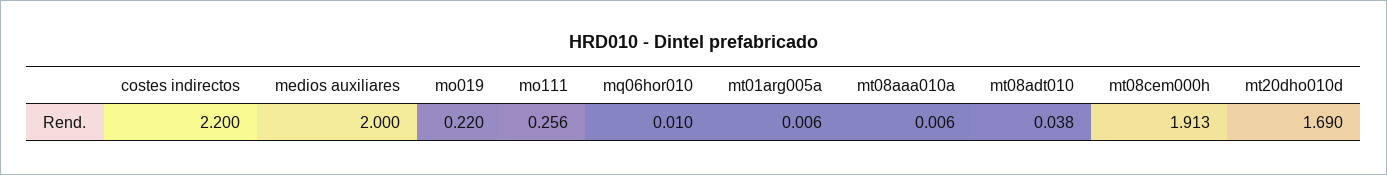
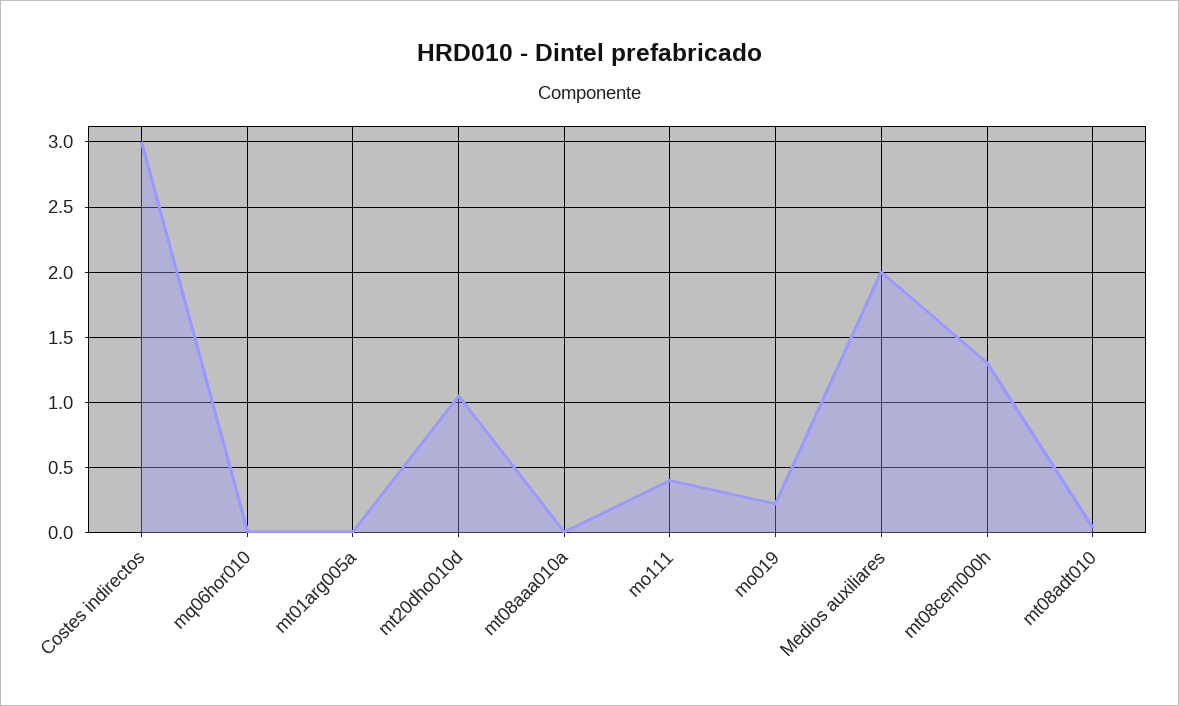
  {
-   "costes indirectos": 2.2,
+   "costes indirectos": 3,
    "medios auxiliares": 2,
    "mo019": 0.22,
-   "mo111": 0.256,
+   "mo111": 0.4,
    "mq06hor010": 0.01,
    "mt01arg005a": 0.006,
    "mt08aaa010a": 0.006,
    "mt08adt010": 0.038,
-   "mt08cem000h": 1.913,
+   "mt08cem000h": 1.3,
-   "mt20dho010d": 1.69
+   "mt20dho010d": 1.05
  }

